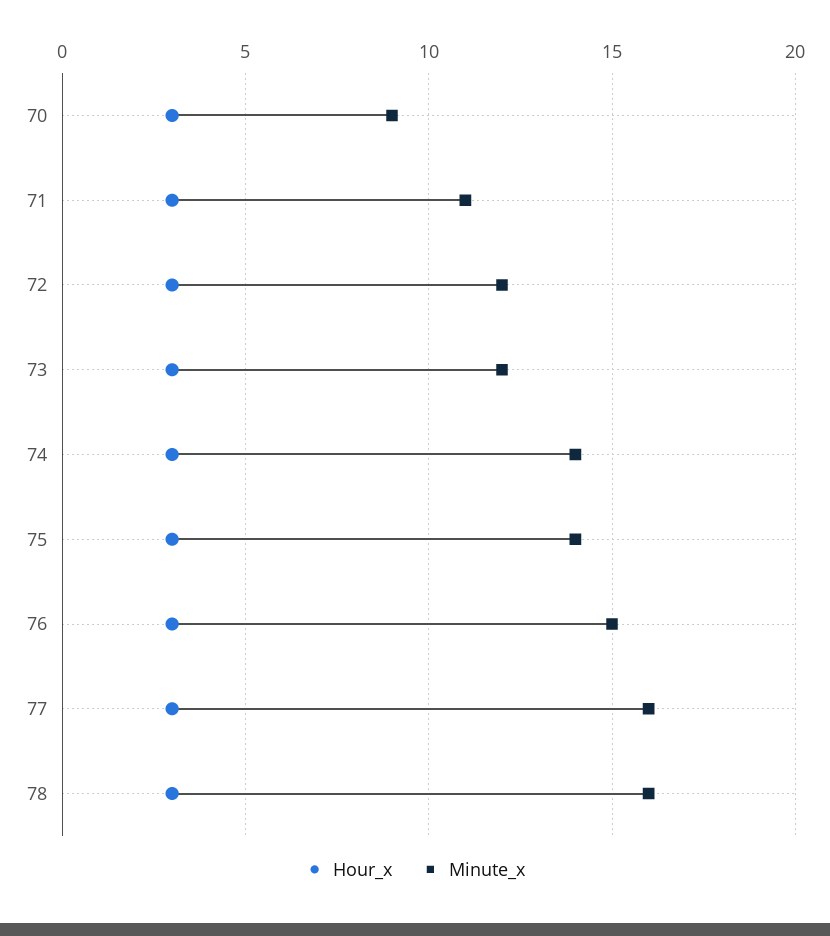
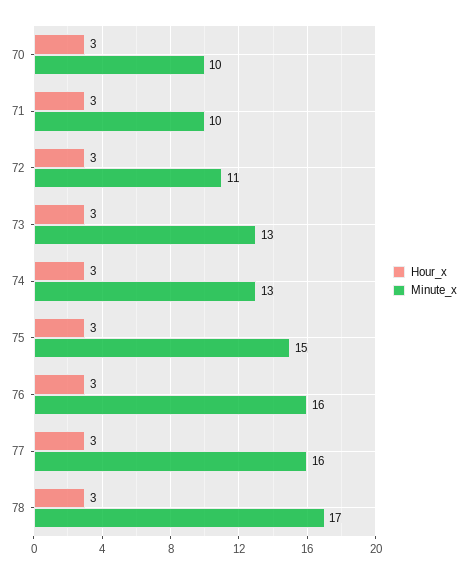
  {
    "Hour_x": {
      "70": 3,
      "71": 3,
      "72": 3,
      "73": 3,
      "74": 3,
      "75": 3,
      "76": 3,
      "77": 3,
      "78": 3
    },
    "Minute_x": {
-     "70": 9,
+     "70": 10,
-     "71": 11,
+     "71": 10,
-     "72": 12,
+     "72": 11,
-     "73": 12,
+     "73": 13,
-     "74": 14,
+     "74": 13,
-     "75": 14,
+     "75": 15,
-     "76": 15,
+     "76": 16,
      "77": 16,
-     "78": 16
+     "78": 17
    }
  }

